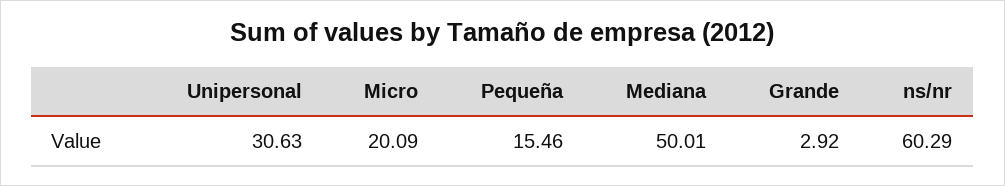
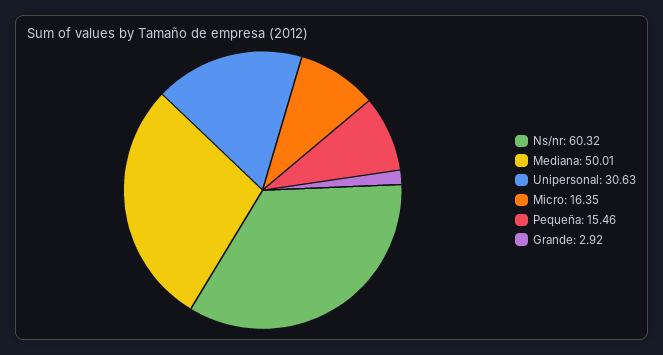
  {
    "Unipersonal": 30.63,
-   "Micro": 20.09,
+   "Micro": 16.35,
    "Pequeña": 15.46,
    "Mediana": 50.01,
    "Grande": 2.92,
-   "ns/nr": 60.29
+   "ns/nr": 60.32
  }

